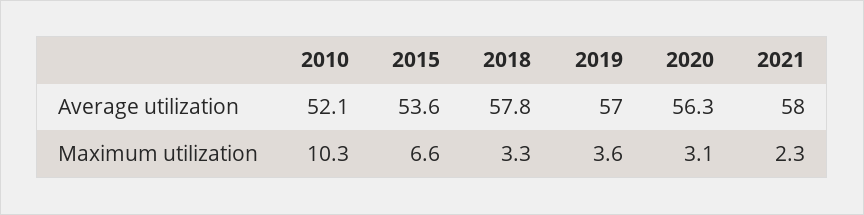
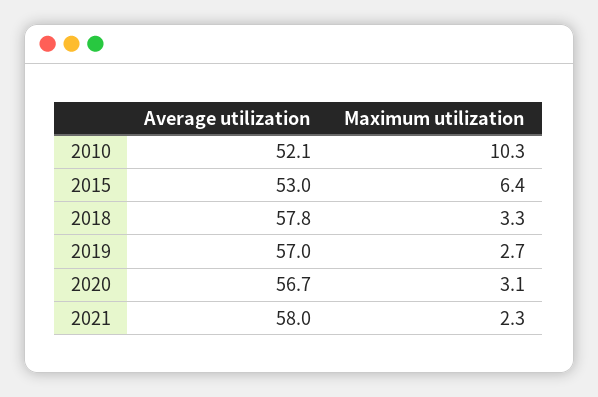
  {
    "2010": {
      "Average utilization": 52.1,
      "Maximum utilization": 10.3
    },
    "2015": {
-     "Average utilization": 53.6,
+     "Average utilization": 53,
-     "Maximum utilization": 6.6
+     "Maximum utilization": 6.4
    },
    "2018": {
      "Average utilization": 57.8,
      "Maximum utilization": 3.3
    },
    "2019": {
      "Average utilization": 57,
-     "Maximum utilization": 3.6
+     "Maximum utilization": 2.7
    },
    "2020": {
-     "Average utilization": 56.3,
+     "Average utilization": 56.7,
      "Maximum utilization": 3.1
    },
    "2021": {
      "Average utilization": 58,
      "Maximum utilization": 2.3
    }
  }

